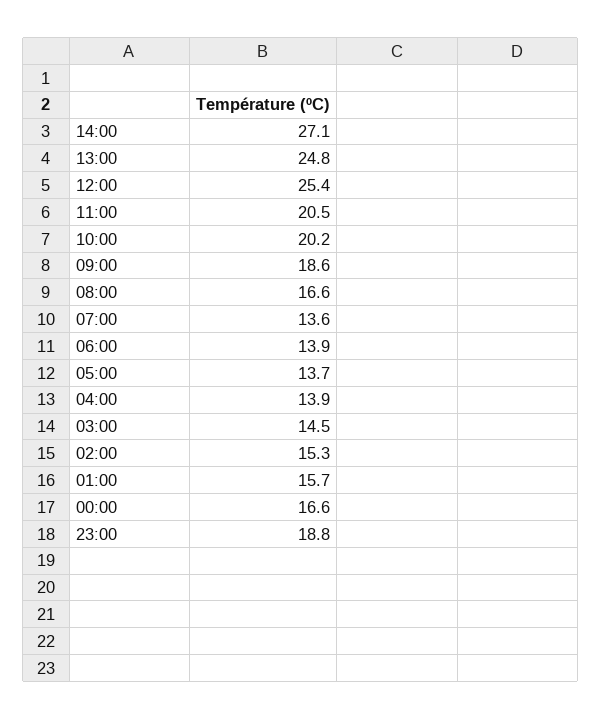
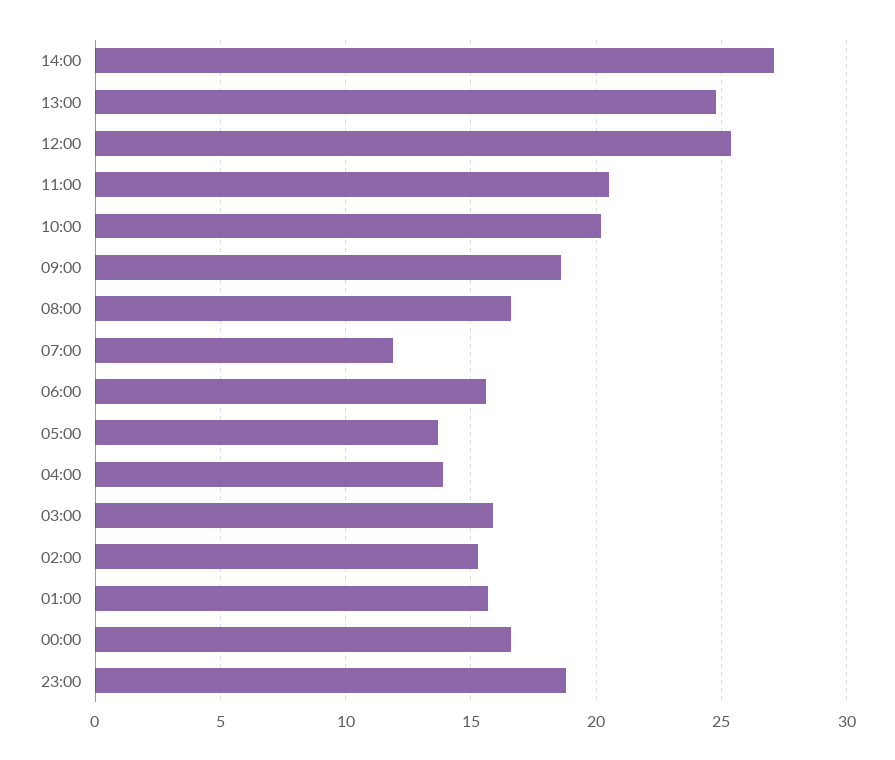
  {
    "14:00": 27.1,
    "13:00": 24.8,
    "12:00": 25.4,
    "11:00": 20.5,
    "10:00": 20.2,
    "09:00": 18.6,
    "08:00": 16.6,
-   "07:00": 13.6,
+   "07:00": 12,
-   "06:00": 13.9,
+   "06:00": 15.5,
    "05:00": 13.7,
    "04:00": 13.9,
-   "03:00": 14.5,
+   "03:00": 16,
    "02:00": 15.3,
    "01:00": 15.7,
    "00:00": 16.6,
    "23:00": 18.8
  }

